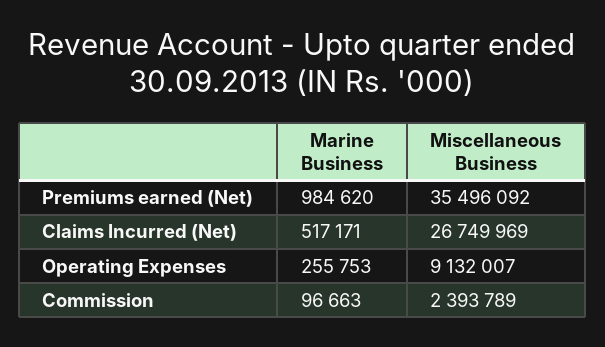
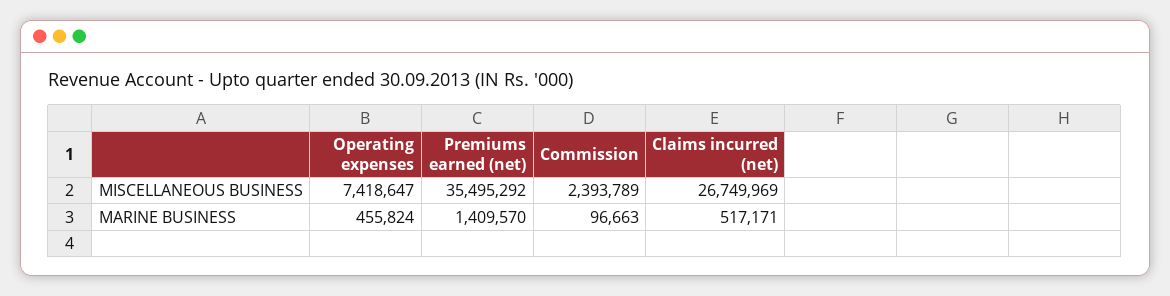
  {
    "Marine Business": {
-     "Premiums earned (Net)": 984620,
+     "Premiums earned (Net)": 1409570,
      "Claims Incurred (Net)": 517171,
-     "Operating Expenses": 255753,
+     "Operating Expenses": 455824,
      "Commission": 96663
    },
    "Miscellaneous Business": {
-     "Premiums earned (Net)": 35496092,
+     "Premiums earned (Net)": 35495292,
      "Claims Incurred (Net)": 26749969,
-     "Operating Expenses": 9132007,
+     "Operating Expenses": 7418647,
      "Commission": 2393789
    }
  }

